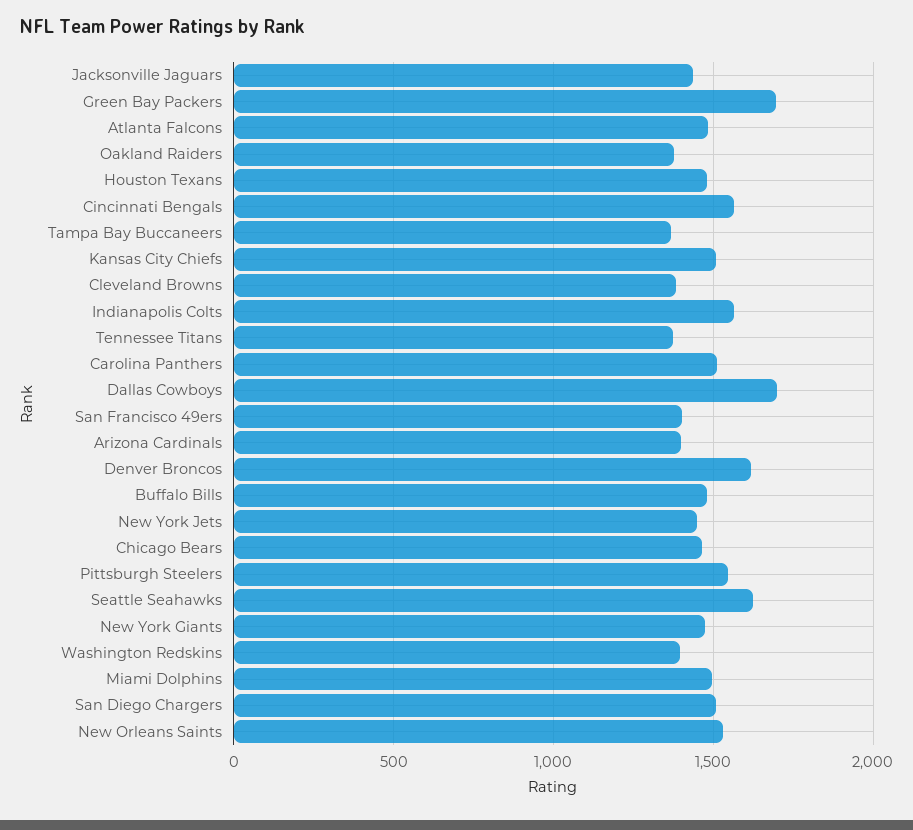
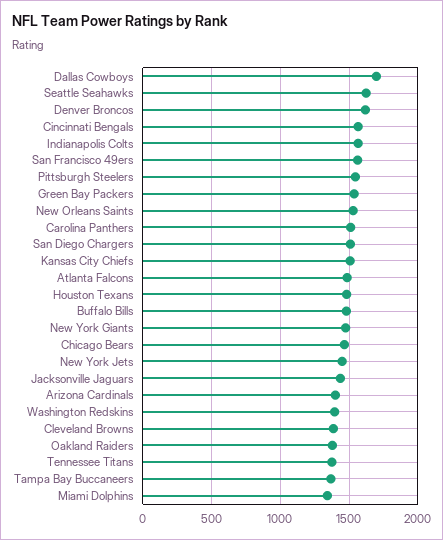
  {
    "Jacksonville Jaguars": 1450,
-   "Green Bay Packers": 1700,
+   "Green Bay Packers": 1550,
    "Atlanta Falcons": 1500,
    "Oakland Raiders": 1400,
    "Houston Texans": 1500,
    "Cincinnati Bengals": 1550,
    "Tampa Bay Buccaneers": 1350,
    "Kansas City Chiefs": 1500,
    "Cleveland Browns": 1400,
    "Indianapolis Colts": 1550,
    "Tennessee Titans": 1350,
    "Carolina Panthers": 1500,
    "Dallas Cowboys": 1700,
-   "San Francisco 49ers": 1400,
+   "San Francisco 49ers": 1550,
    "Arizona Cardinals": 1400,
    "Denver Broncos": 1600,
    "Buffalo Bills": 1500,
    "New York Jets": 1450,
    "Chicago Bears": 1450,
    "Pittsburgh Steelers": 1550,
    "Seattle Seahawks": 1600,
    "New York Giants": 1500,
    "Washington Redskins": 1400,
-   "Miami Dolphins": 1500,
+   "Miami Dolphins": 1350,
    "San Diego Chargers": 1500,
    "New Orleans Saints": 1550
  }

